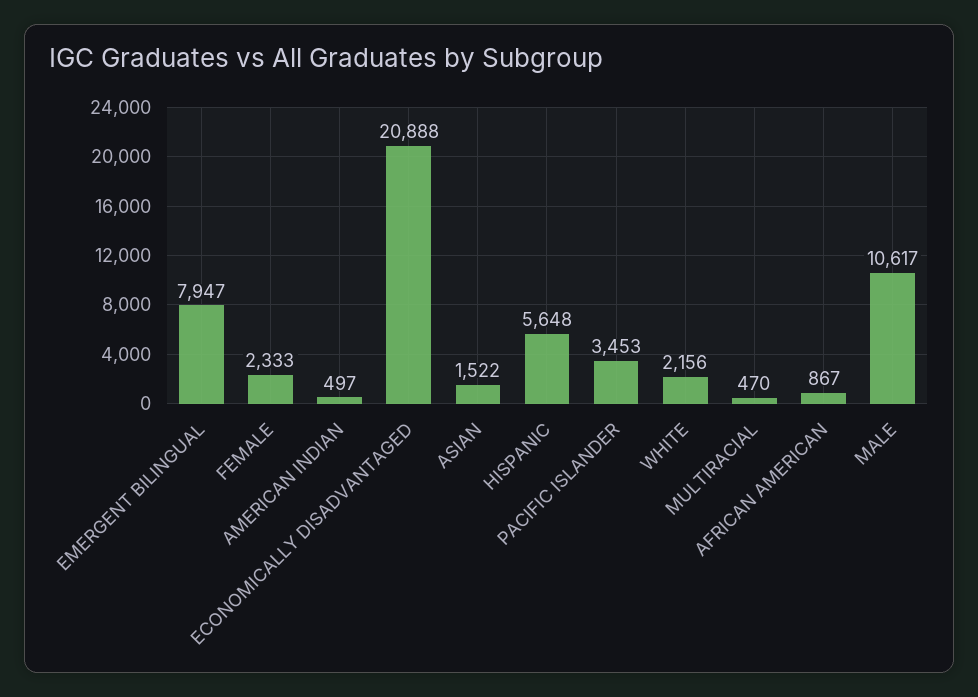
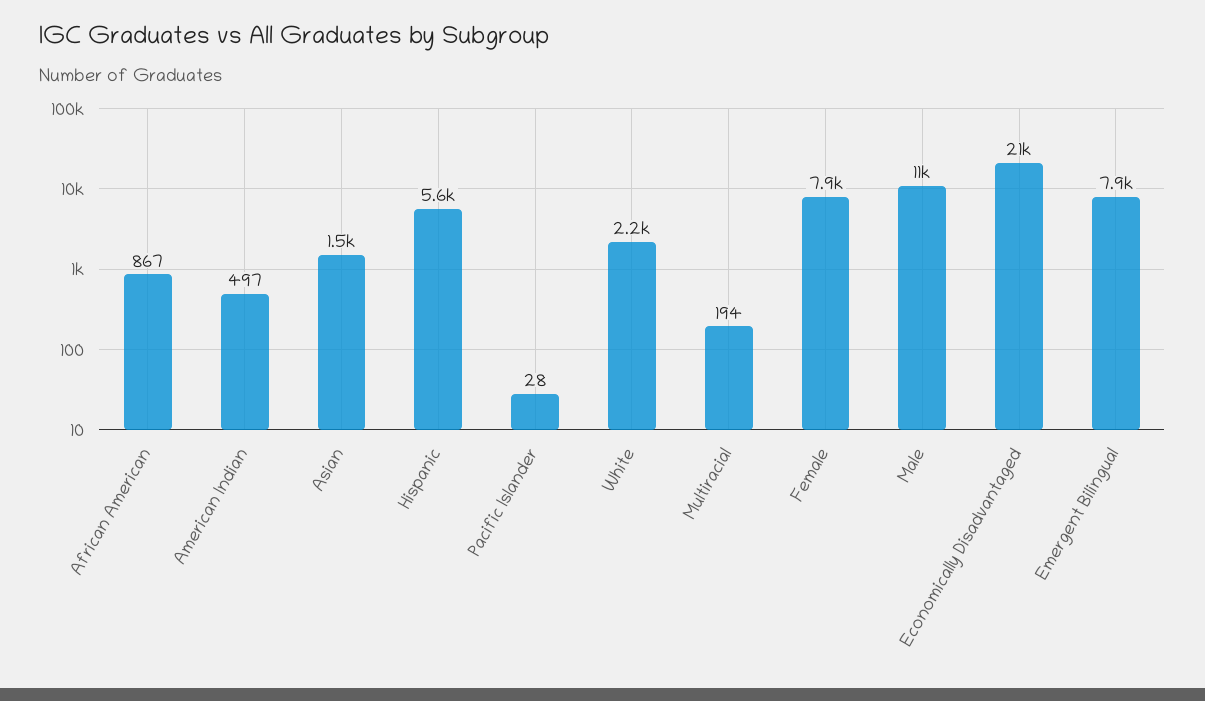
  {
    "EMERGENT BILINGUAL": 7947,
-   "FEMALE": 2333,
+   "FEMALE": 7900,
    "AMERICAN INDIAN": 497,
    "ECONOMICALLY DISADVANTAGED": 20888,
    "ASIAN": 1522,
    "HISPANIC": 5648,
-   "PACIFIC ISLANDER": 3453,
+   "PACIFIC ISLANDER": 28,
    "WHITE": 2156,
-   "MULTIRACIAL": 470,
+   "MULTIRACIAL": 194,
    "AFRICAN AMERICAN": 867,
    "MALE": 10617
  }

